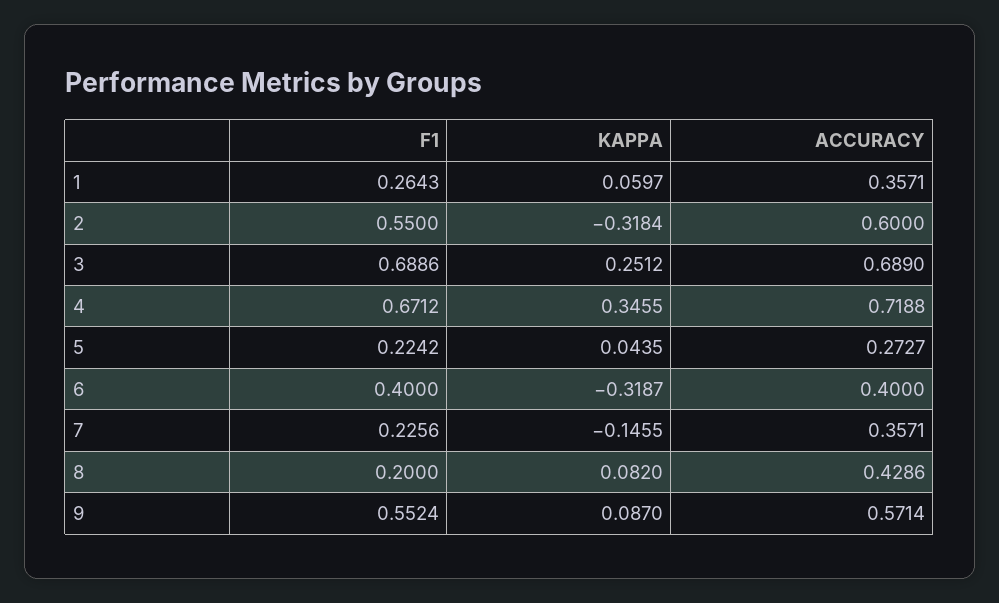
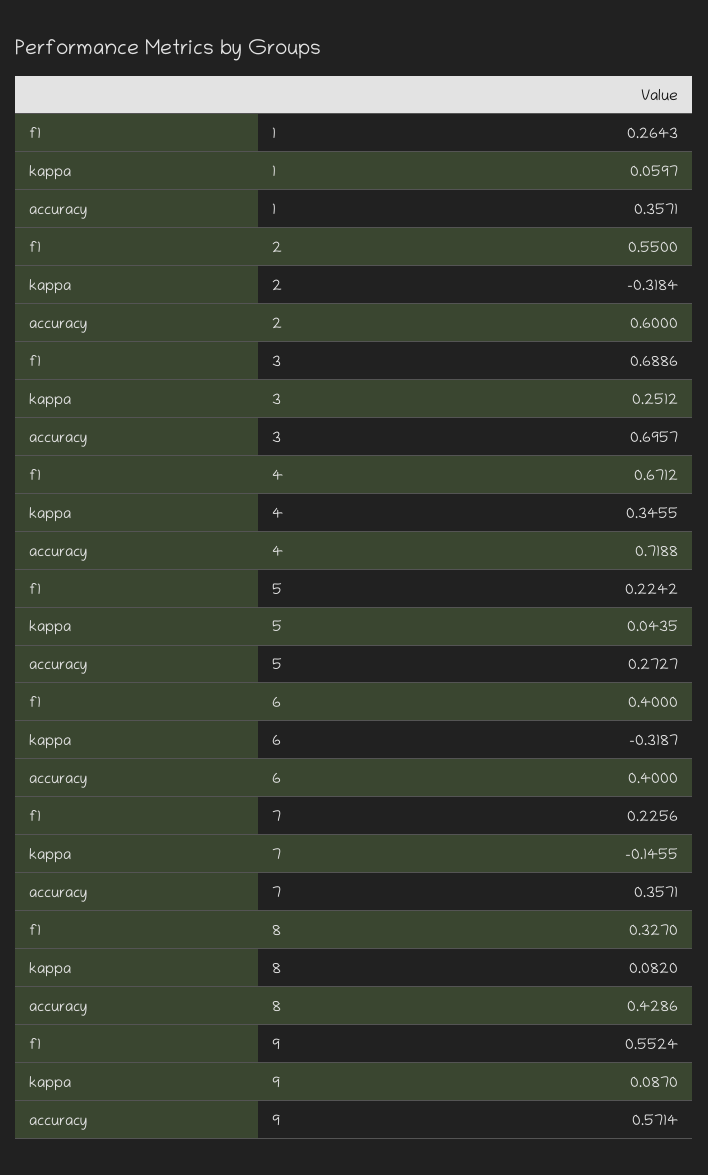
  {
    "F1": {
      "1": 0.2643,
      "2": 0.55,
      "3": 0.6886,
      "4": 0.6712,
      "5": 0.2242,
      "6": 0.4,
      "7": 0.2256,
-     "8": 0.2,
+     "8": 0.327,
      "9": 0.5524
    },
    "KAPPA": {
      "1": 0.0597,
      "2": -0.3184,
      "3": 0.2512,
      "4": 0.3455,
      "5": 0.0435,
      "6": -0.3187,
      "7": -0.1455,
      "8": 0.082,
      "9": 0.087
    },
    "ACCURACY": {
      "1": 0.3571,
      "2": 0.6,
-     "3": 0.689,
+     "3": 0.6957,
      "4": 0.7188,
      "5": 0.2727,
      "6": 0.4,
      "7": 0.3571,
      "8": 0.4286,
      "9": 0.5714
    }
  }

